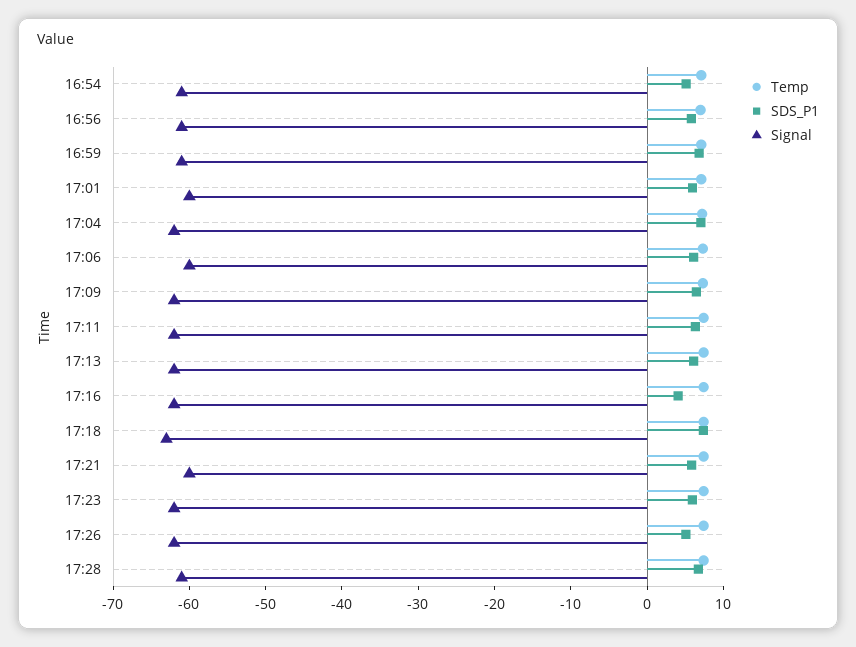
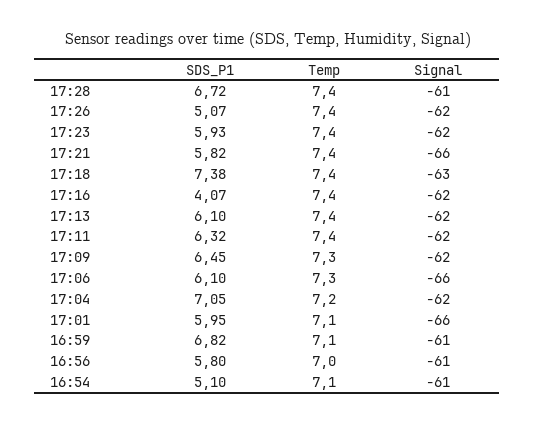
  {
    "Temp": {
      "16:54": 7.1,
      "16:56": 7,
      "16:59": 7.1,
      "17:01": 7.1,
      "17:04": 7.2,
      "17:06": 7.3,
      "17:09": 7.3,
      "17:11": 7.4,
      "17:13": 7.4,
      "17:16": 7.4,
      "17:18": 7.4,
      "17:21": 7.4,
      "17:23": 7.4,
      "17:26": 7.4,
      "17:28": 7.4
    },
    "SDS_P1": {
      "16:54": 5.1,
      "16:56": 5.8,
      "16:59": 6.82,
      "17:01": 5.95,
      "17:04": 7.05,
      "17:06": 6.1,
      "17:09": 6.45,
      "17:11": 6.32,
      "17:13": 6.1,
      "17:16": 4.07,
      "17:18": 7.38,
      "17:21": 5.82,
      "17:23": 5.93,
      "17:26": 5.07,
      "17:28": 6.72
    },
    "Signal": {
      "16:54": -61,
      "16:56": -61,
      "16:59": -61,
-     "17:01": -60,
+     "17:01": -66,
      "17:04": -62,
-     "17:06": -60,
+     "17:06": -66,
      "17:09": -62,
      "17:11": -62,
      "17:13": -62,
      "17:16": -62,
      "17:18": -63,
-     "17:21": -60,
+     "17:21": -66,
      "17:23": -62,
      "17:26": -62,
      "17:28": -61
    }
  }

